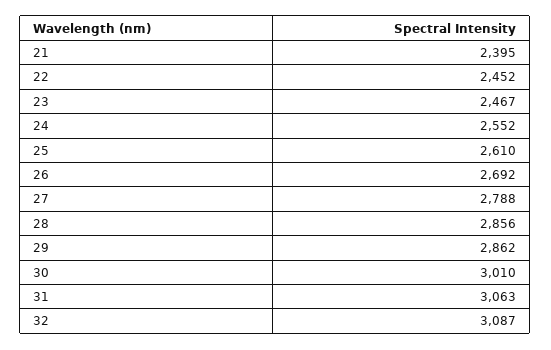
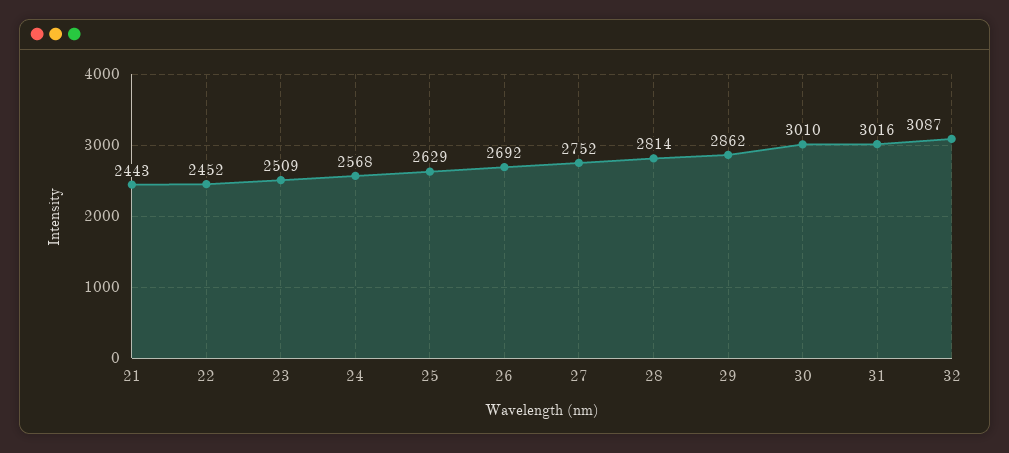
  {
-   "21": 2395,
+   "21": 2443,
    "22": 2452,
-   "23": 2467,
+   "23": 2509,
-   "24": 2552,
+   "24": 2568,
-   "25": 2610,
+   "25": 2629,
    "26": 2692,
-   "27": 2788,
+   "27": 2752,
-   "28": 2856,
+   "28": 2814,
    "29": 2862,
    "30": 3010,
-   "31": 3063,
+   "31": 3016,
    "32": 3087
  }

